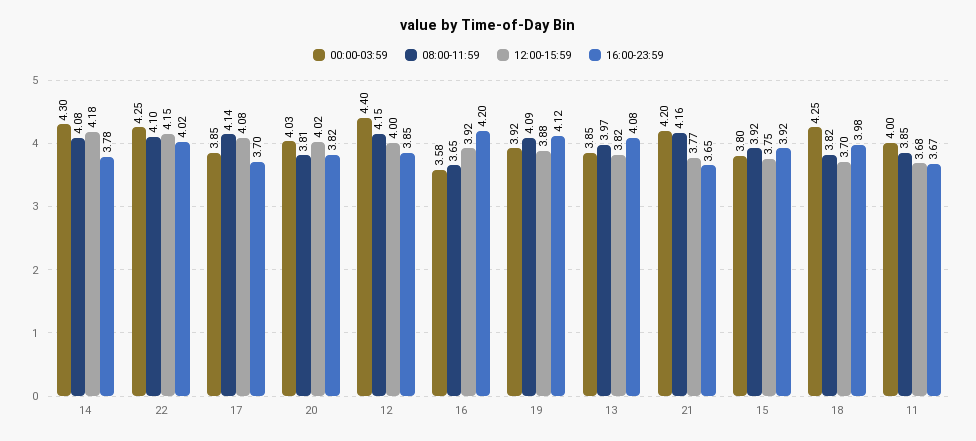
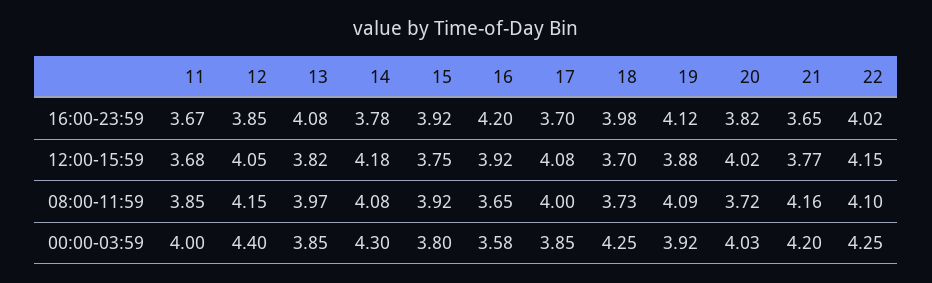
  {
    "00:00-03:59": {
      "14": 4.3,
      "22": 4.25,
      "17": 3.85,
      "20": 4.03,
      "12": 4.4,
      "16": 3.58,
      "19": 3.92,
      "13": 3.85,
      "21": 4.2,
      "15": 3.8,
      "18": 4.25,
      "11": 4
    },
    "08:00-11:59": {
      "14": 4.08,
      "22": 4.1,
-     "17": 4.14,
+     "17": 4,
-     "20": 3.81,
+     "20": 3.72,
      "12": 4.15,
      "16": 3.65,
      "19": 4.09,
      "13": 3.97,
      "21": 4.16,
      "15": 3.92,
-     "18": 3.82,
+     "18": 3.73,
      "11": 3.85
    },
    "12:00-15:59": {
      "14": 4.18,
      "22": 4.15,
      "17": 4.08,
      "20": 4.02,
-     "12": 4,
+     "12": 4.05,
      "16": 3.92,
      "19": 3.88,
      "13": 3.82,
      "21": 3.77,
      "15": 3.75,
      "18": 3.7,
      "11": 3.68
    },
    "16:00-23:59": {
      "14": 3.78,
      "22": 4.02,
      "17": 3.7,
      "20": 3.82,
      "12": 3.85,
      "16": 4.2,
      "19": 4.12,
      "13": 4.08,
      "21": 3.65,
      "15": 3.92,
      "18": 3.98,
      "11": 3.67
    }
  }

